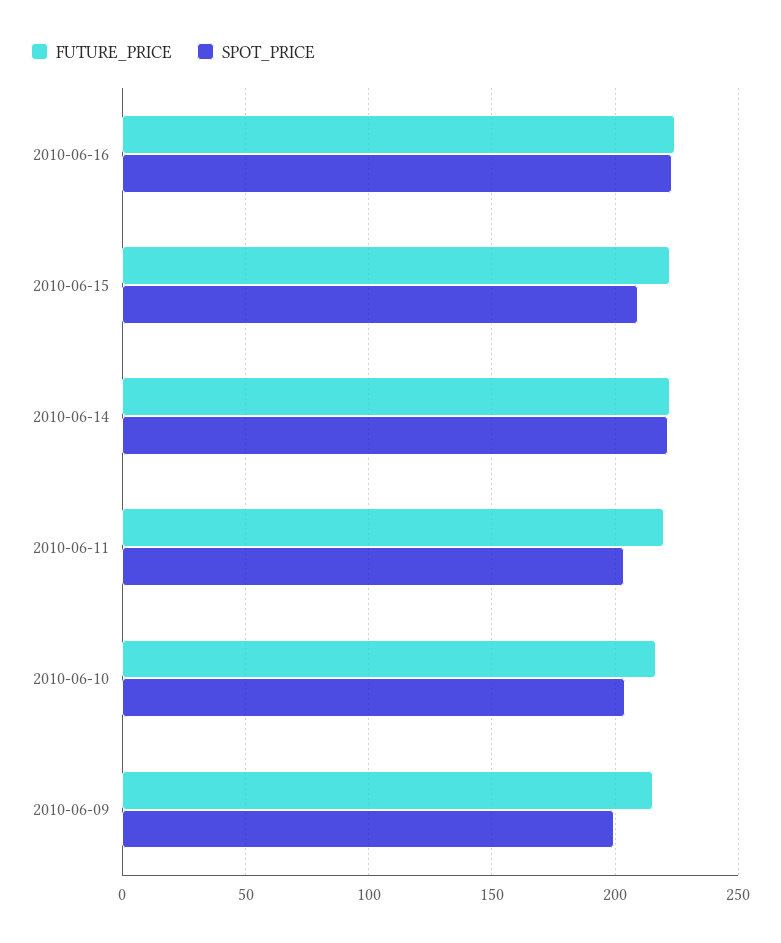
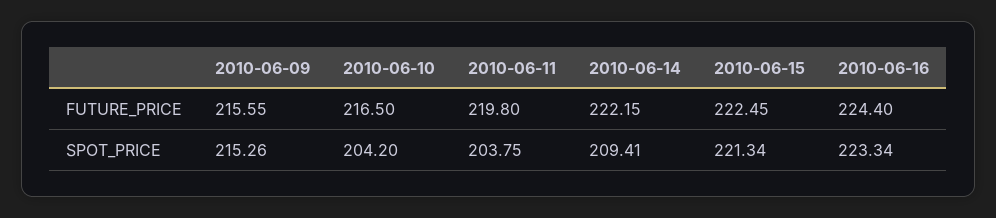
  {
    "FUTURE_PRICE": {
      "2010-06-16": 224.4,
      "2010-06-15": 222.45,
      "2010-06-14": 222.15,
      "2010-06-11": 219.8,
      "2010-06-10": 216.5,
      "2010-06-09": 215.55
    },
    "SPOT_PRICE": {
      "2010-06-16": 223.34,
-     "2010-06-15": 210,
+     "2010-06-15": 221.34,
-     "2010-06-14": 220,
+     "2010-06-14": 209.41,
      "2010-06-11": 203.75,
      "2010-06-10": 204.2,
-     "2010-06-09": 200
+     "2010-06-09": 215.26
    }
  }

